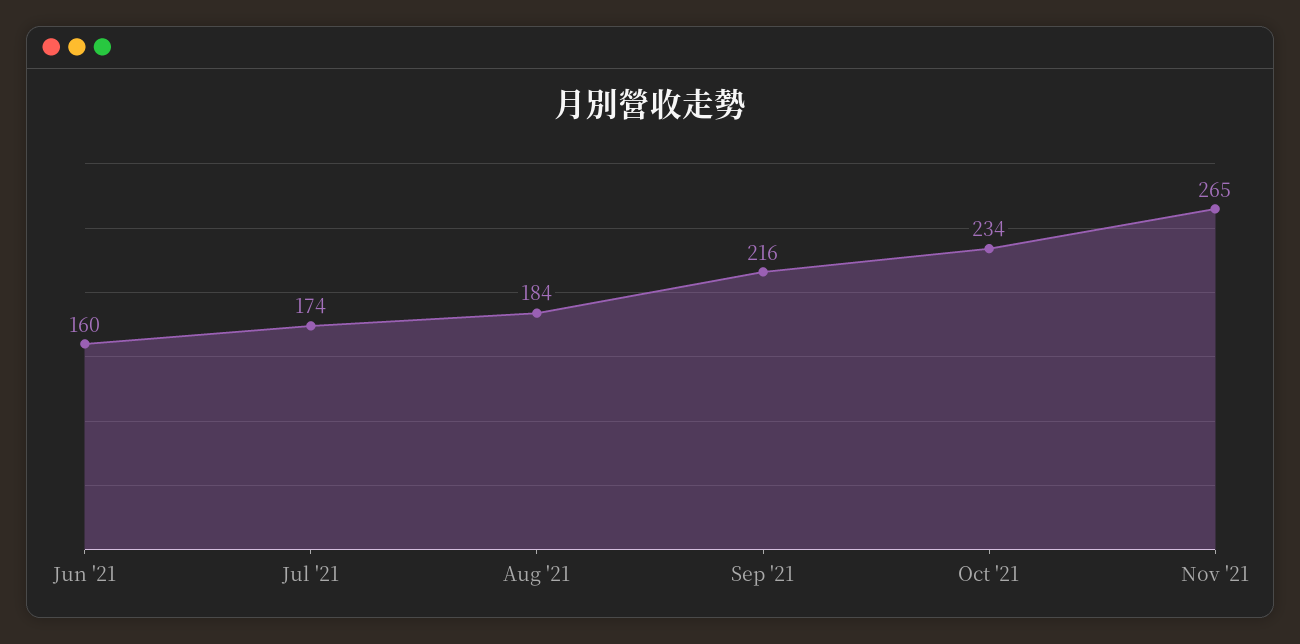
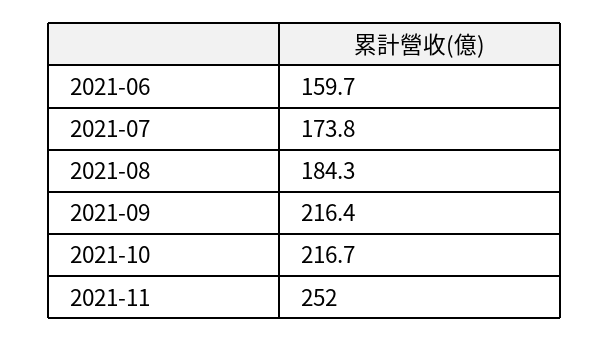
  {
    "Jun '21": 159.7,
    "Jul '21": 173.8,
    "Aug '21": 184.3,
    "Sep '21": 216.4,
-   "Oct '21": 234,
+   "Oct '21": 216.7,
-   "Nov '21": 265
+   "Nov '21": 252
  }

